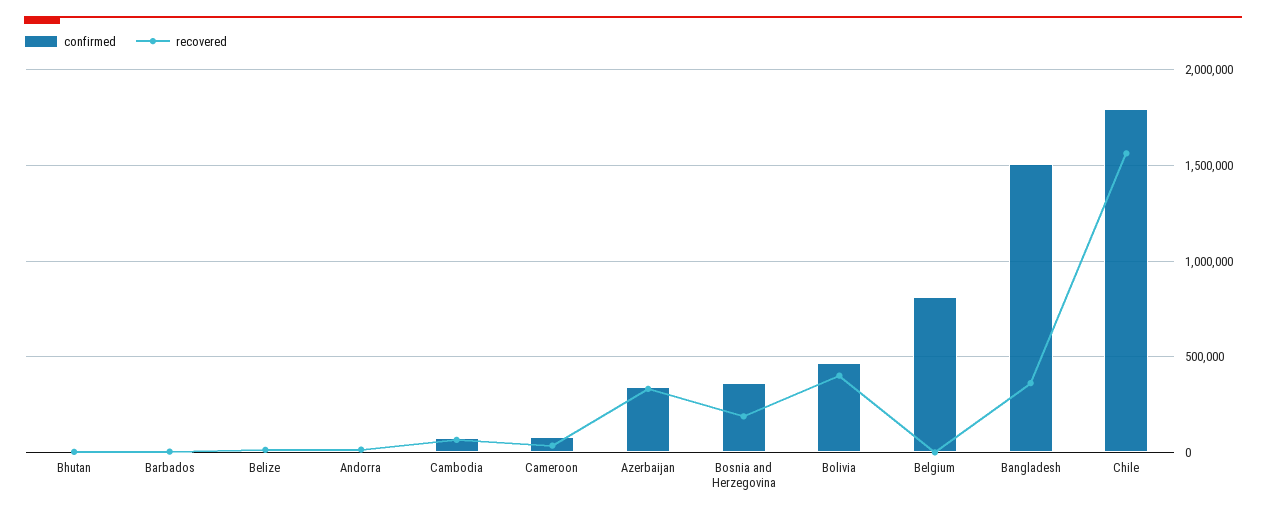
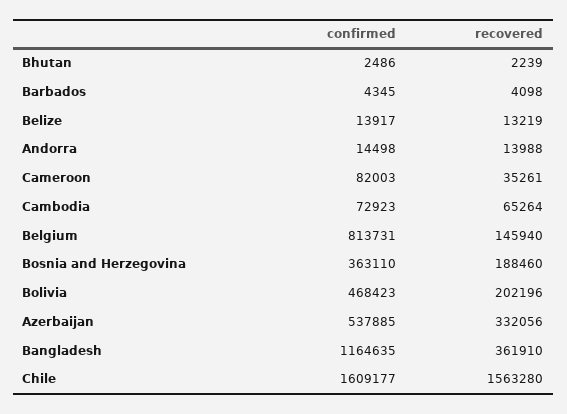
  {
    "confirmed": {
      "Bhutan": 2486,
      "Barbados": 4345,
      "Belize": 13917,
      "Andorra": 14498,
      "Cambodia": 72923,
      "Cameroon": 82003,
-     "Azerbaijan": 350000,
+     "Azerbaijan": 537885,
      "Bosnia and Herzegovina": 363110,
      "Bolivia": 468423,
      "Belgium": 813731,
-     "Bangladesh": 1500000,
+     "Bangladesh": 1164635,
-     "Chile": 1800000
+     "Chile": 1609177
    },
    "recovered": {
      "Bhutan": 2239,
      "Barbados": 4098,
      "Belize": 13219,
      "Andorra": 13988,
      "Cambodia": 65264,
      "Cameroon": 35261,
      "Azerbaijan": 332056,
      "Bosnia and Herzegovina": 188460,
-     "Bolivia": 400000,
+     "Bolivia": 202196,
-     "Belgium": 0,
+     "Belgium": 145940,
      "Bangladesh": 361910,
      "Chile": 1563280
    }
  }

